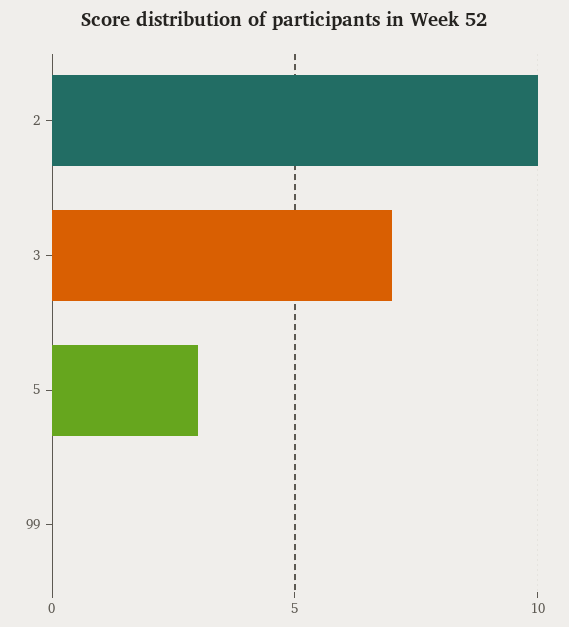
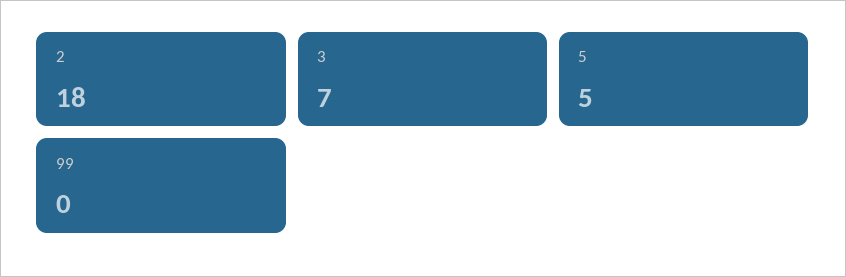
  {
-   "2": 10,
+   "2": 18,
    "3": 7,
-   "5": 3,
+   "5": 5,
    "99": 0
  }

